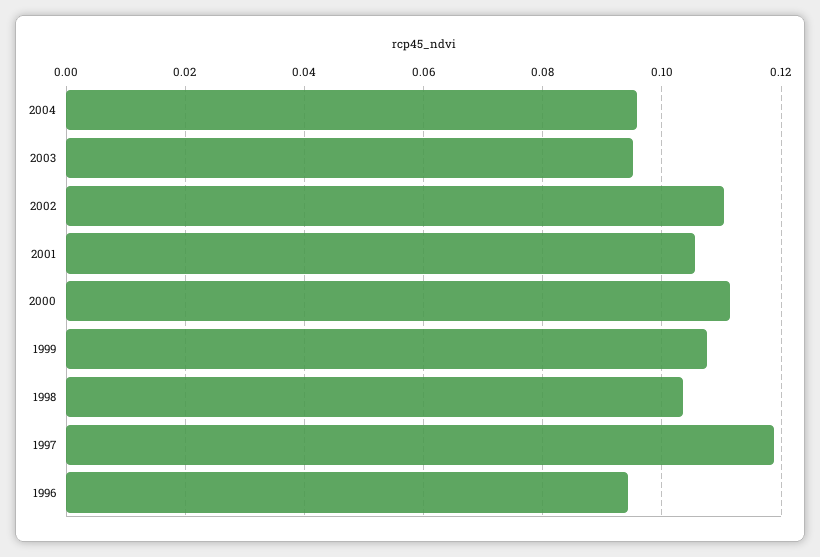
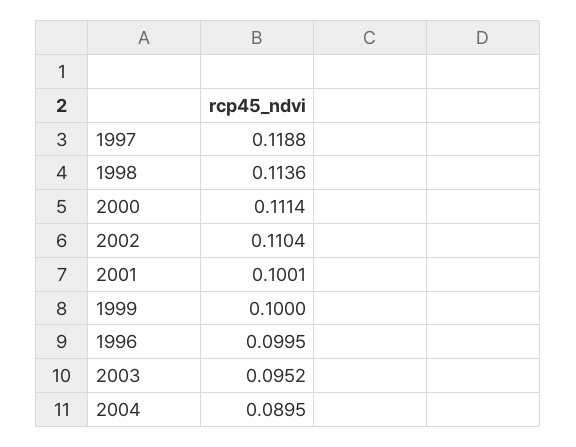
  {
-   "2004": 0.096,
+   "2004": 0.0895,
    "2003": 0.0952,
    "2002": 0.1104,
-   "2001": 0.106,
+   "2001": 0.1001,
    "2000": 0.1114,
-   "1999": 0.108,
+   "1999": 0.1,
-   "1998": 0.104,
+   "1998": 0.1136,
    "1997": 0.1188,
-   "1996": 0.094
+   "1996": 0.0995
  }

